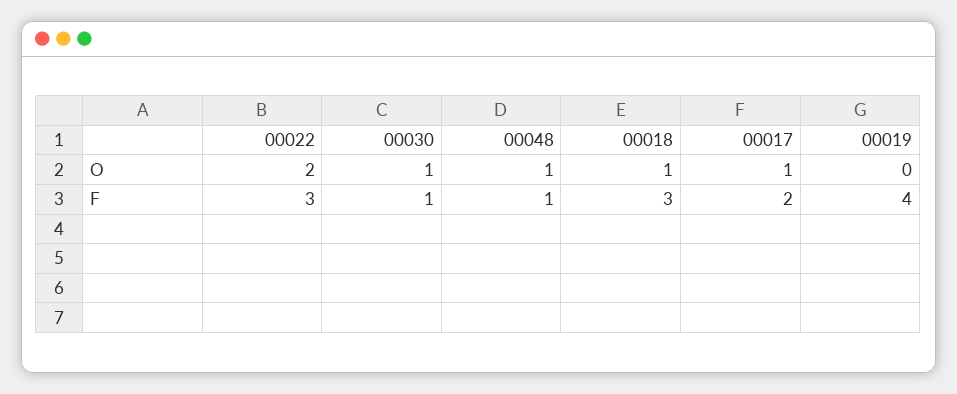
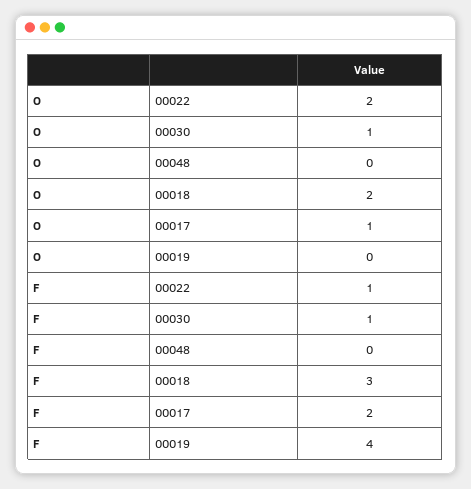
  {
    "00022": {
      "O": 2,
-     "F": 3
+     "F": 1
    },
    "00030": {
      "O": 1,
      "F": 1
    },
    "00048": {
-     "O": 1,
+     "O": 0,
-     "F": 1
+     "F": 0
    },
    "00018": {
-     "O": 1,
+     "O": 2,
      "F": 3
    },
    "00017": {
      "O": 1,
      "F": 2
    },
    "00019": {
      "O": 0,
      "F": 4
    }
  }

